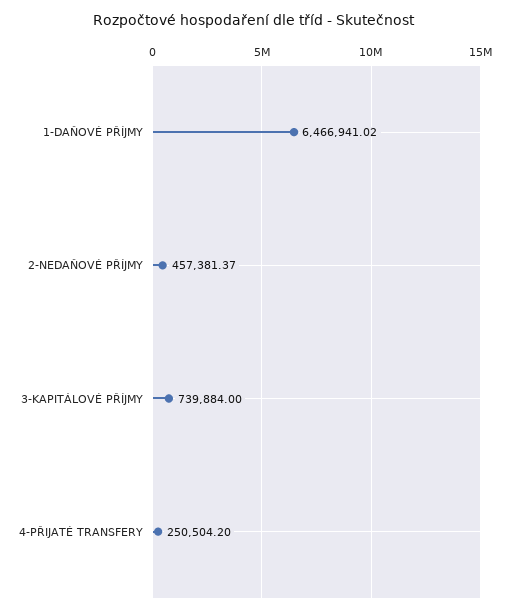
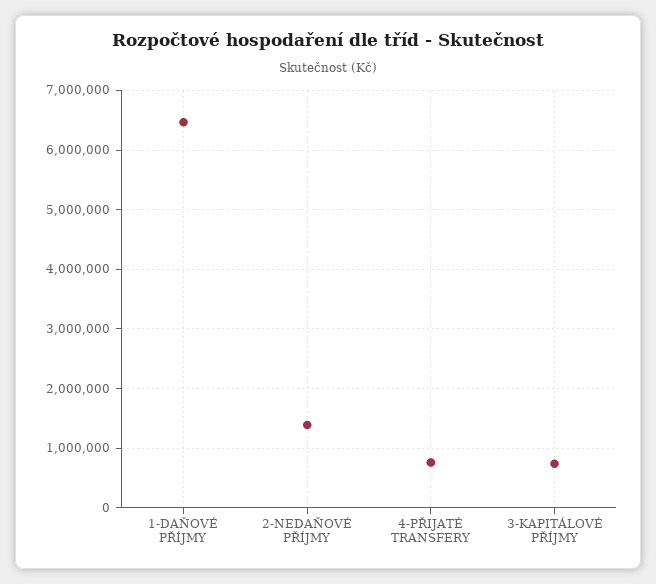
  {
    "1-DAŇOVÉ PŘÍJMY": 6466941.02,
-   "2-NEDAŇOVÉ PŘÍJMY": 457381.37,
+   "2-NEDAŇOVÉ PŘÍJMY": 1400000,
    "3-KAPITÁLOVÉ PŘÍJMY": 739884,
-   "4-PŘIJATÉ TRANSFERY": 250504.2
+   "4-PŘIJATÉ TRANSFERY": 800000
  }

